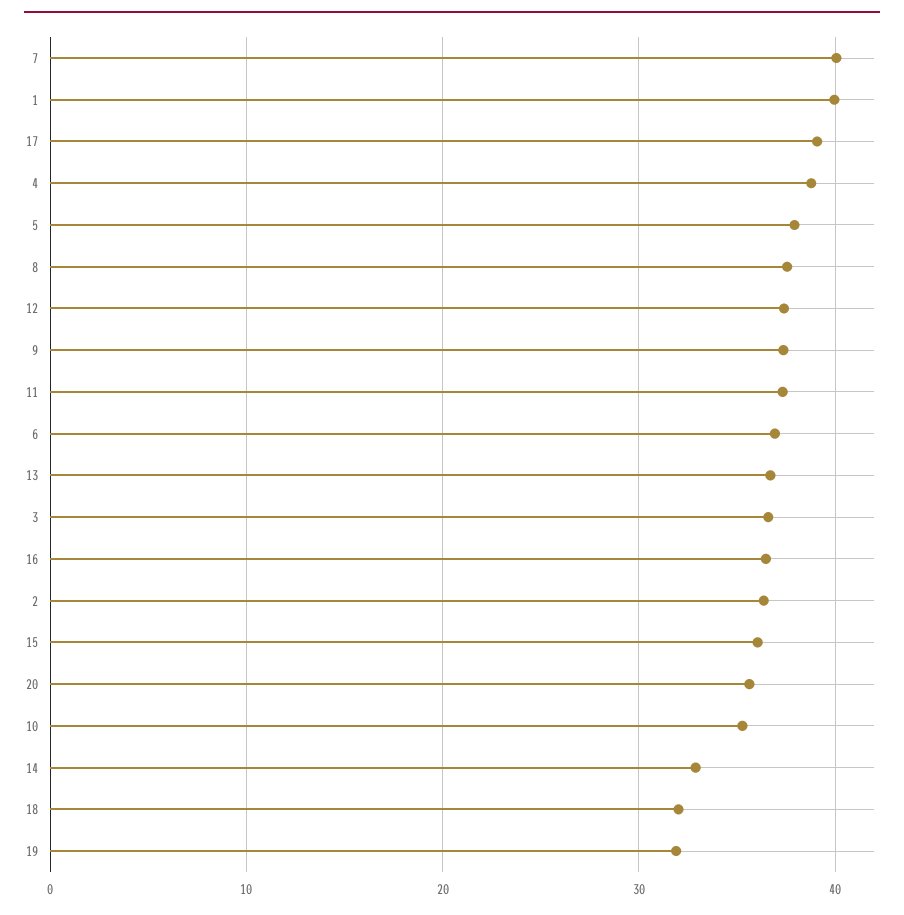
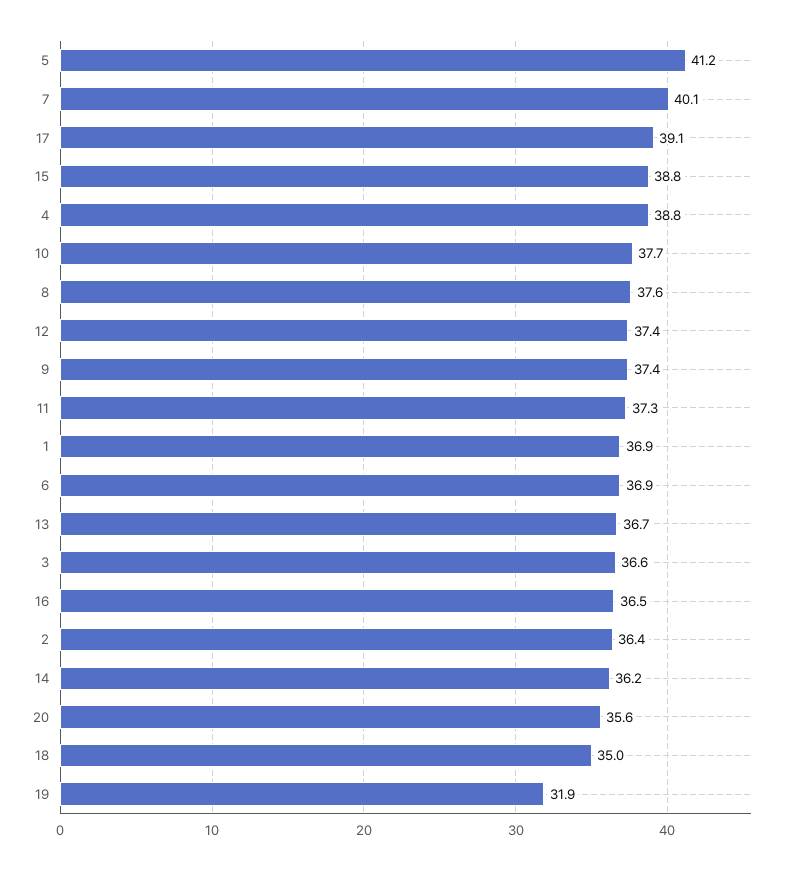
  {
    "7": 40.1,
-   "1": 40,
+   "1": 36.9,
    "17": 39.1,
    "4": 38.8,
-   "5": 38,
+   "5": 41.2,
    "8": 37.6,
    "12": 37.4,
    "9": 37.4,
    "11": 37.3,
    "6": 36.9,
    "13": 36.7,
    "3": 36.6,
    "16": 36.5,
    "2": 36.4,
-   "15": 36,
+   "15": 38.8,
    "20": 35.6,
-   "10": 35,
+   "10": 37.7,
-   "14": 33,
+   "14": 36.2,
-   "18": 32,
+   "18": 35,
    "19": 31.9
  }

